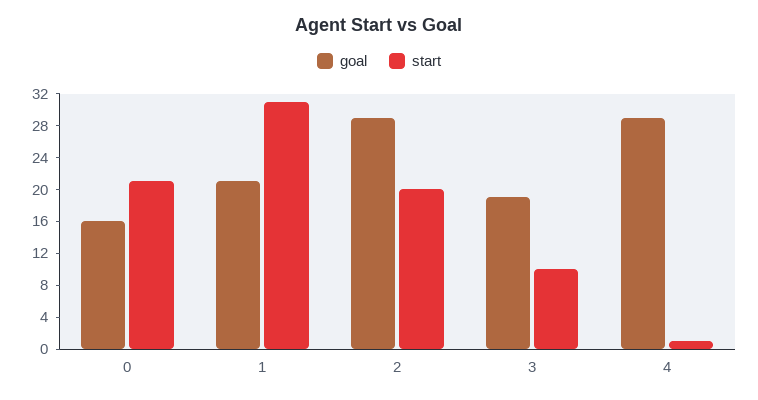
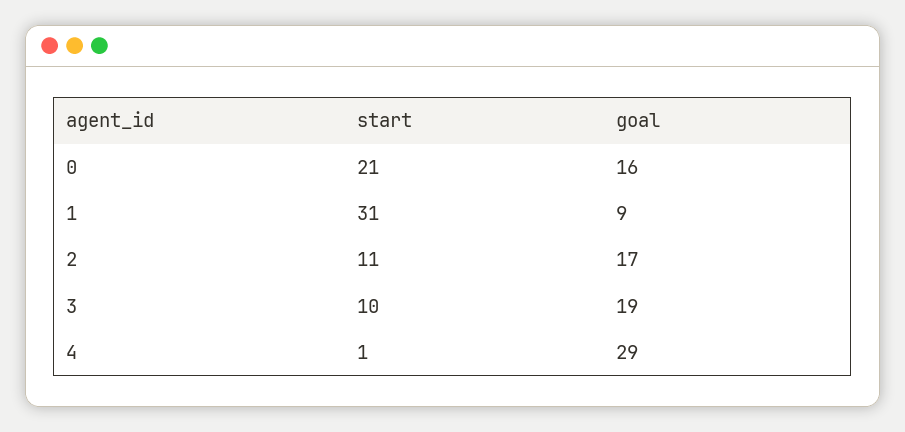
  {
    "goal": {
      "0": 16,
-     "1": 20,
+     "1": 9,
-     "2": 28,
+     "2": 17,
      "3": 19,
      "4": 29
    },
    "start": {
      "0": 21,
      "1": 31,
-     "2": 20,
+     "2": 11,
      "3": 10,
      "4": 1
    }
  }

